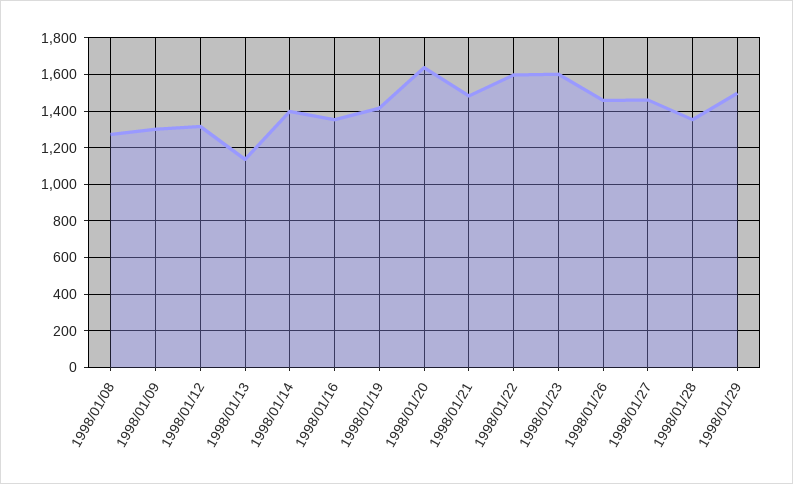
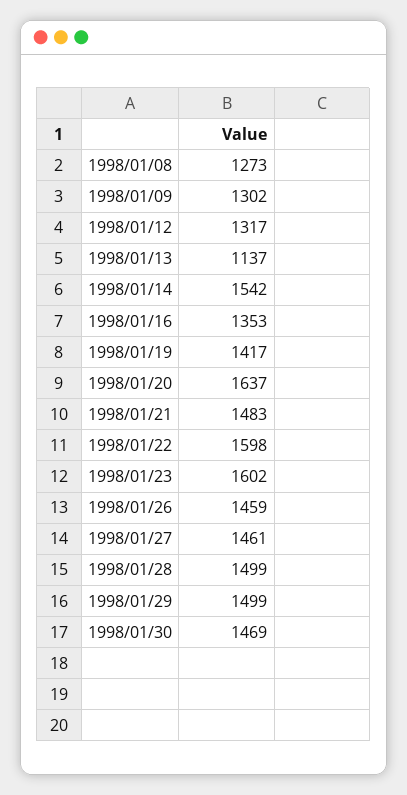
  {
    "1998/01/08": 1273,
    "1998/01/09": 1302,
    "1998/01/12": 1317,
    "1998/01/13": 1137,
-   "1998/01/14": 1400,
+   "1998/01/14": 1542,
    "1998/01/16": 1353,
    "1998/01/19": 1417,
    "1998/01/20": 1637,
    "1998/01/21": 1483,
    "1998/01/22": 1598,
    "1998/01/23": 1602,
    "1998/01/26": 1459,
    "1998/01/27": 1461,
-   "1998/01/28": 1350,
+   "1998/01/28": 1499,
-   "1998/01/29": 1499
+   "1998/01/29": 1499,
+   "1998/01/30": 1469
  }

